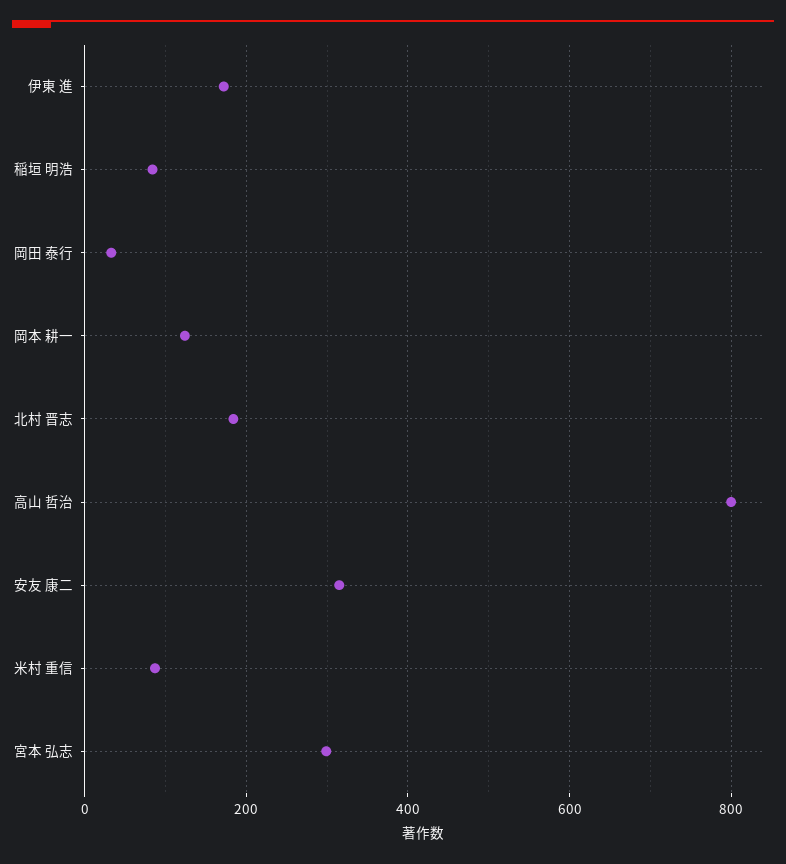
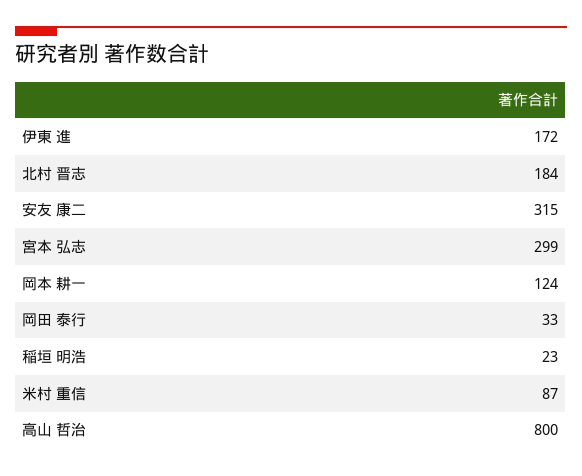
  {
    "伊東 進": 172,
-   "稲垣 明浩": 80,
+   "稲垣 明浩": 23,
    "岡田 泰行": 33,
    "岡本 耕一": 124,
    "北村 晋志": 184,
    "高山 哲治": 800,
    "安友 康二": 315,
    "米村 重信": 87,
    "宮本 弘志": 299
  }

